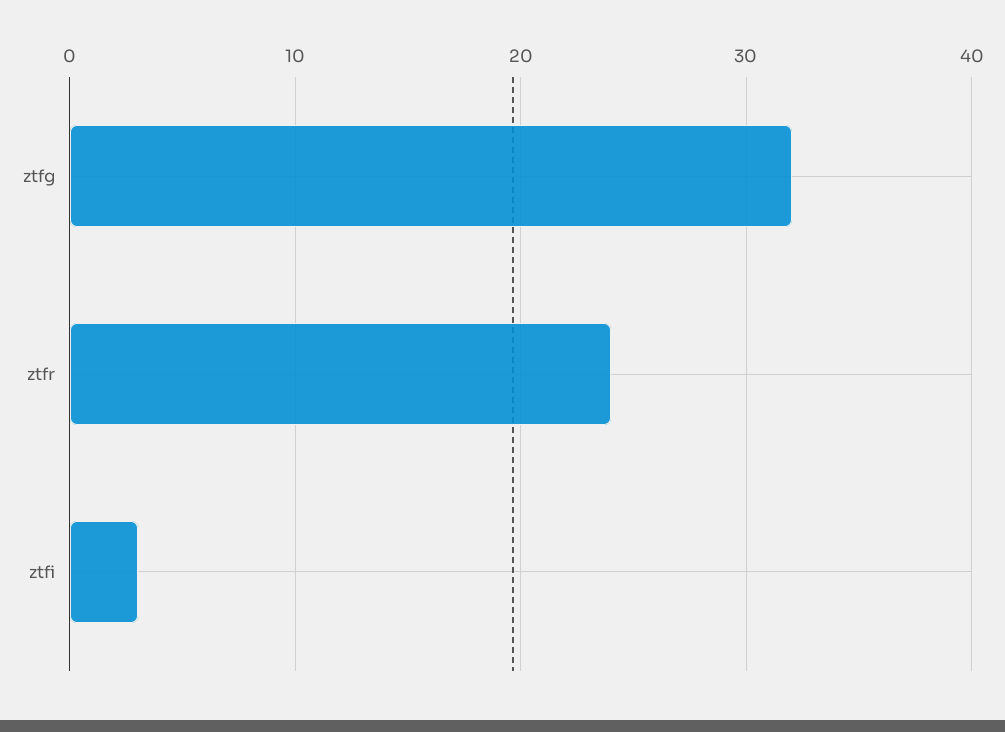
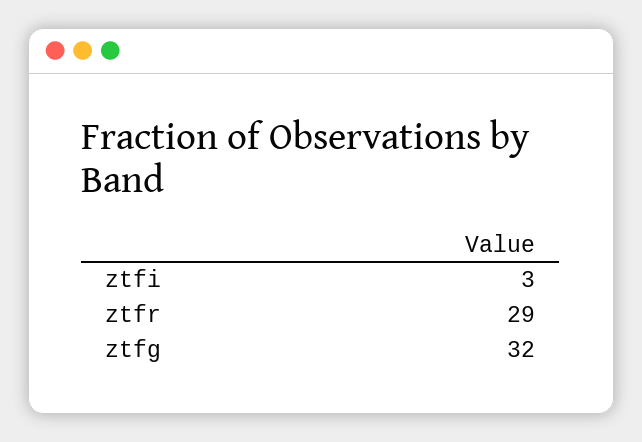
  {
    "ztfg": 32,
-   "ztfr": 24,
+   "ztfr": 29,
    "ztfi": 3
  }

